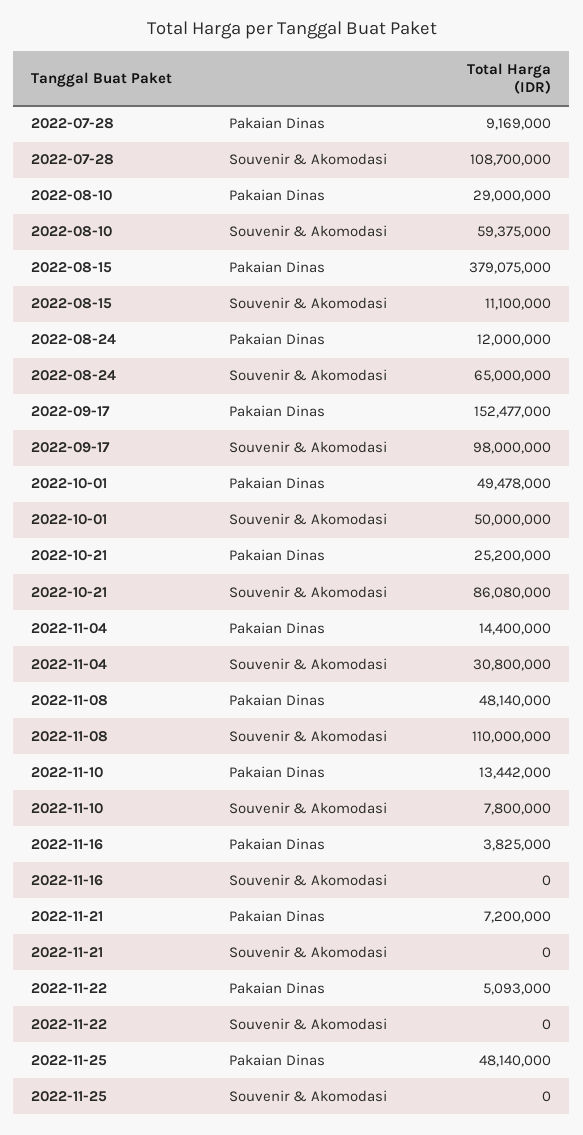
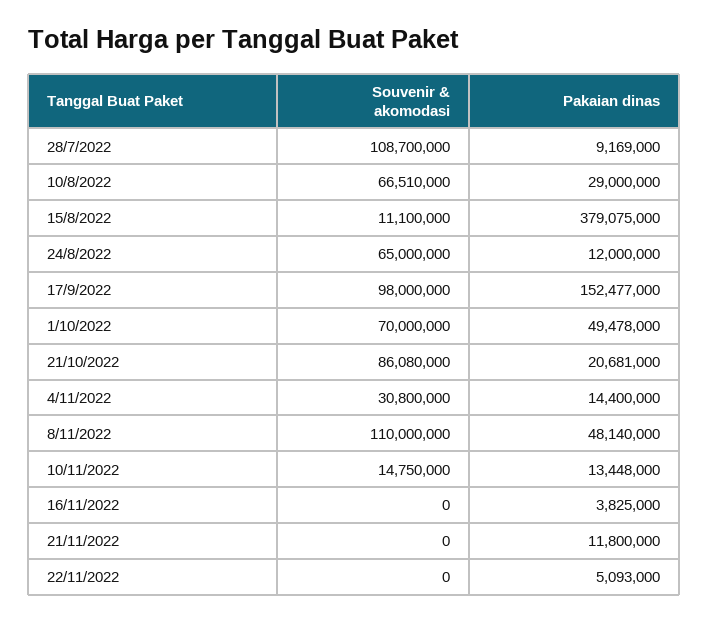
  {
    "2022-07-28": {
      "Pakaian Dinas": 9169000,
      "Souvenir & Akomodasi": 108700000
    },
    "2022-08-10": {
      "Pakaian Dinas": 29000000,
-     "Souvenir & Akomodasi": 59375000
+     "Souvenir & Akomodasi": 66510000
    },
    "2022-08-15": {
      "Pakaian Dinas": 379075000,
      "Souvenir & Akomodasi": 11100000
    },
    "2022-08-24": {
      "Pakaian Dinas": 12000000,
      "Souvenir & Akomodasi": 65000000
    },
    "2022-09-17": {
      "Pakaian Dinas": 152477000,
      "Souvenir & Akomodasi": 98000000
    },
    "2022-10-01": {
      "Pakaian Dinas": 49478000,
-     "Souvenir & Akomodasi": 50000000
+     "Souvenir & Akomodasi": 70000000
    },
    "2022-10-21": {
-     "Pakaian Dinas": 25200000,
+     "Pakaian Dinas": 20681000,
      "Souvenir & Akomodasi": 86080000
    },
    "2022-11-04": {
      "Pakaian Dinas": 14400000,
      "Souvenir & Akomodasi": 30800000
    },
    "2022-11-08": {
      "Pakaian Dinas": 48140000,
      "Souvenir & Akomodasi": 110000000
    },
    "2022-11-10": {
-     "Pakaian Dinas": 13442000,
+     "Pakaian Dinas": 13448000,
-     "Souvenir & Akomodasi": 7800000
+     "Souvenir & Akomodasi": 14750000
    },
    "2022-11-16": {
      "Pakaian Dinas": 3825000,
      "Souvenir & Akomodasi": 0
    },
    "2022-11-21": {
-     "Pakaian Dinas": 7200000,
+     "Pakaian Dinas": 11800000,
      "Souvenir & Akomodasi": 0
    },
    "2022-11-22": {
      "Pakaian Dinas": 5093000,
      "Souvenir & Akomodasi": 0
-   },
+   }
-   "2022-11-25": {
-     "Pakaian Dinas": 48140000,
-     "Souvenir & Akomodasi": 0
-   }
  }

